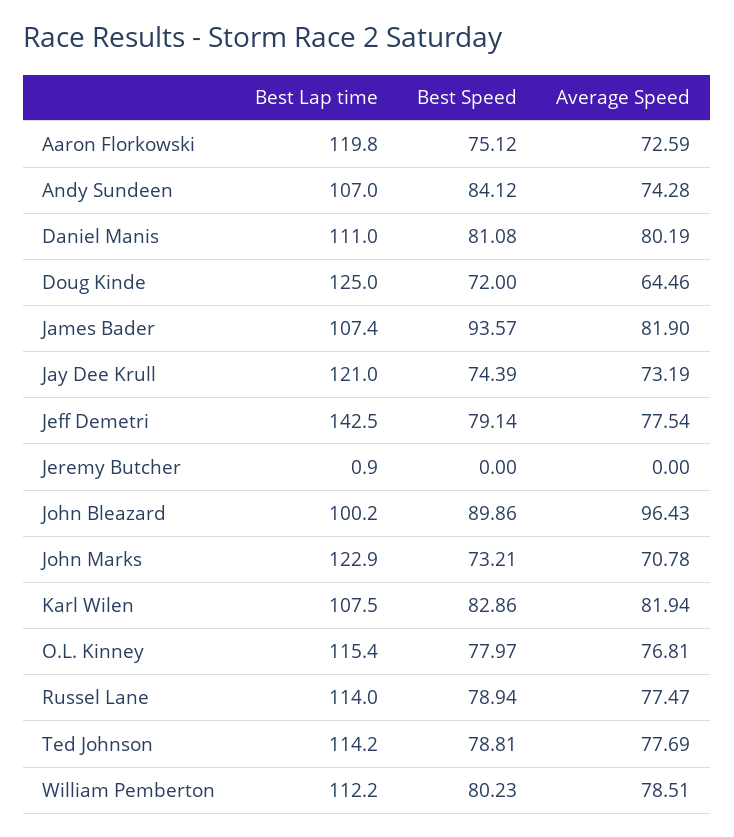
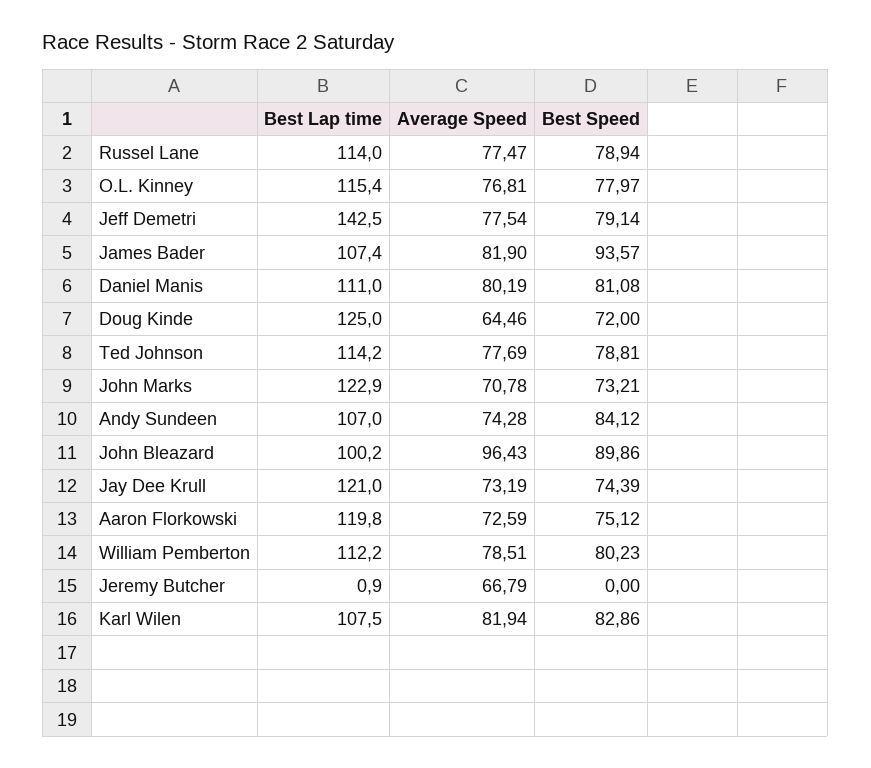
  {
    "Best Lap time": {
      "Aaron Florkowski": 119.8,
      "Andy Sundeen": 107,
      "Daniel Manis": 111,
      "Doug Kinde": 125,
      "James Bader": 107.4,
      "Jay Dee Krull": 121,
      "Jeff Demetri": 142.5,
      "Jeremy Butcher": 0.9,
      "John Bleazard": 100.2,
      "John Marks": 122.9,
      "Karl Wilen": 107.5,
      "O.L. Kinney": 115.4,
      "Russel Lane": 114,
      "Ted Johnson": 114.2,
      "William Pemberton": 112.2
    },
    "Best Speed": {
      "Aaron Florkowski": 75.12,
      "Andy Sundeen": 84.12,
      "Daniel Manis": 81.08,
      "Doug Kinde": 72,
      "James Bader": 93.57,
      "Jay Dee Krull": 74.39,
      "Jeff Demetri": 79.14,
      "Jeremy Butcher": 0,
      "John Bleazard": 89.86,
      "John Marks": 73.21,
      "Karl Wilen": 82.86,
      "O.L. Kinney": 77.97,
      "Russel Lane": 78.94,
      "Ted Johnson": 78.81,
      "William Pemberton": 80.23
    },
    "Average Speed": {
      "Aaron Florkowski": 72.59,
      "Andy Sundeen": 74.28,
      "Daniel Manis": 80.19,
      "Doug Kinde": 64.46,
      "James Bader": 81.9,
      "Jay Dee Krull": 73.19,
      "Jeff Demetri": 77.54,
-     "Jeremy Butcher": 0,
+     "Jeremy Butcher": 66.79,
      "John Bleazard": 96.43,
      "John Marks": 70.78,
      "Karl Wilen": 81.94,
      "O.L. Kinney": 76.81,
      "Russel Lane": 77.47,
      "Ted Johnson": 77.69,
      "William Pemberton": 78.51
    }
  }

